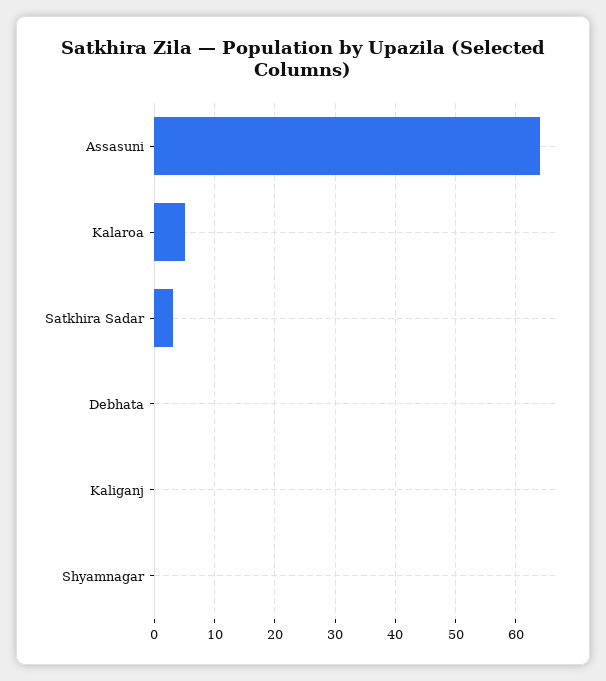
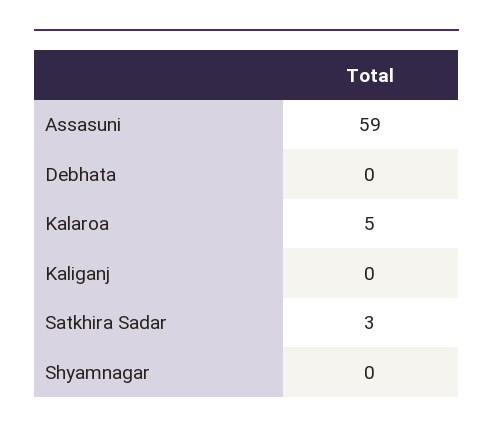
  {
-   "Assasuni": 64,
+   "Assasuni": 59,
    "Kalaroa": 5,
    "Satkhira Sadar": 3,
    "Debhata": 0,
    "Kaliganj": 0,
    "Shyamnagar": 0
  }

